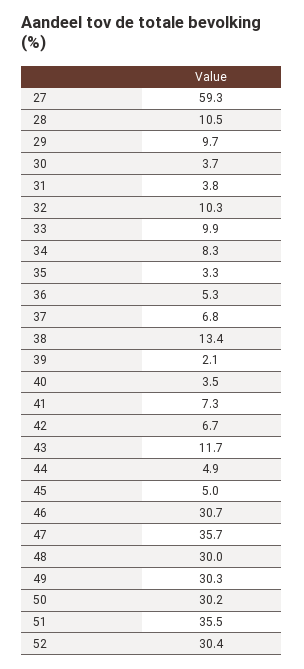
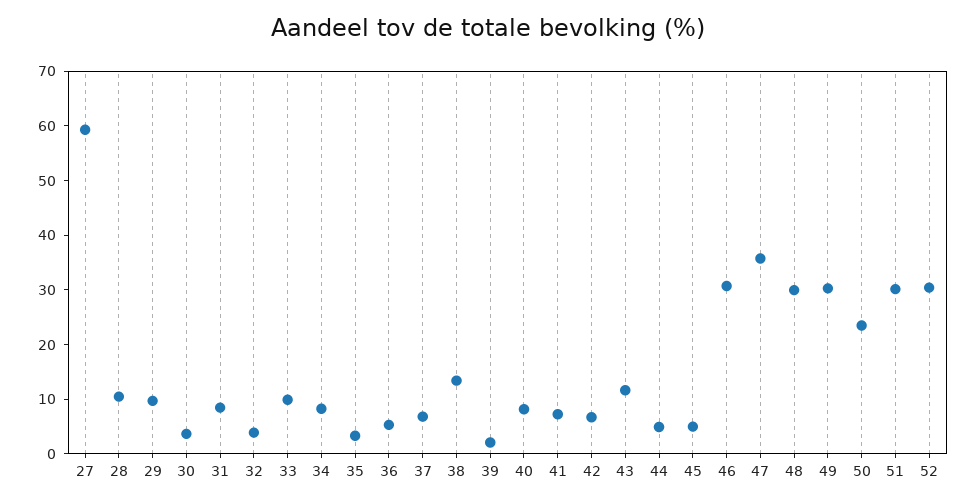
  {
    "27": 59.3,
    "28": 10.5,
    "29": 9.7,
    "30": 3.7,
-   "31": 3.8,
+   "31": 8,
-   "32": 10.3,
+   "32": 4,
    "33": 9.9,
    "34": 8.3,
    "35": 3.3,
    "36": 5.3,
    "37": 6.8,
    "38": 13.4,
    "39": 2.1,
-   "40": 3.5,
+   "40": 8,
    "41": 7.3,
    "42": 6.7,
    "43": 11.7,
    "44": 4.9,
    "45": 5,
    "46": 30.7,
    "47": 35.7,
    "48": 30,
    "49": 30.3,
-   "50": 30.2,
+   "50": 24,
-   "51": 35.5,
+   "51": 30,
    "52": 30.4
  }

